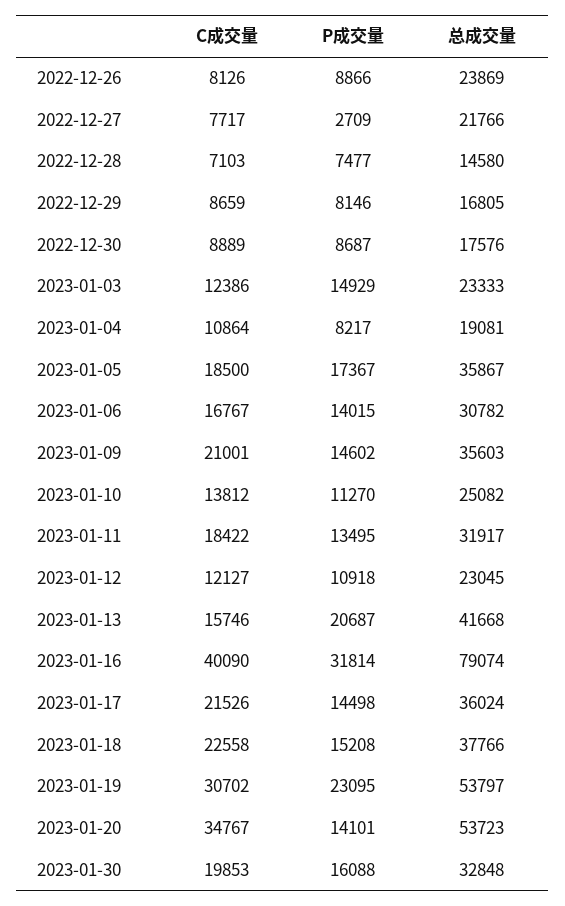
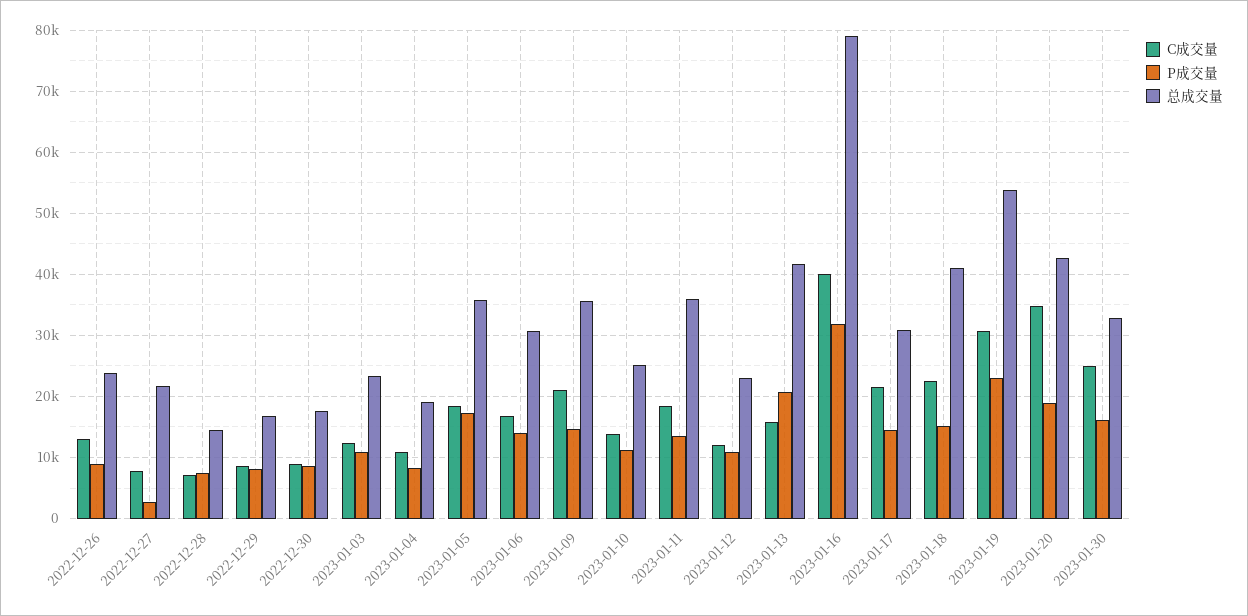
  {
    "C成交量": {
-     "2022-12-26": 8126,
+     "2022-12-26": 13000,
      "2022-12-27": 7717,
      "2022-12-28": 7103,
      "2022-12-29": 8659,
      "2022-12-30": 8889,
      "2023-01-03": 12386,
      "2023-01-04": 10864,
      "2023-01-05": 18500,
      "2023-01-06": 16767,
      "2023-01-09": 21001,
      "2023-01-10": 13812,
      "2023-01-11": 18422,
      "2023-01-12": 12127,
      "2023-01-13": 15746,
      "2023-01-16": 40090,
      "2023-01-17": 21526,
      "2023-01-18": 22558,
      "2023-01-19": 30702,
      "2023-01-20": 34767,
-     "2023-01-30": 19853
+     "2023-01-30": 25000
    },
    "P成交量": {
      "2022-12-26": 8866,
      "2022-12-27": 2709,
      "2022-12-28": 7477,
      "2022-12-29": 8146,
      "2022-12-30": 8687,
-     "2023-01-03": 14929,
+     "2023-01-03": 11000,
      "2023-01-04": 8217,
      "2023-01-05": 17367,
      "2023-01-06": 14015,
      "2023-01-09": 14602,
      "2023-01-10": 11270,
      "2023-01-11": 13495,
      "2023-01-12": 10918,
      "2023-01-13": 20687,
      "2023-01-16": 31814,
      "2023-01-17": 14498,
      "2023-01-18": 15208,
      "2023-01-19": 23095,
-     "2023-01-20": 14101,
+     "2023-01-20": 19000,
      "2023-01-30": 16088
    },
    "总成交量": {
      "2022-12-26": 23869,
      "2022-12-27": 21766,
      "2022-12-28": 14580,
      "2022-12-29": 16805,
      "2022-12-30": 17576,
      "2023-01-03": 23333,
      "2023-01-04": 19081,
      "2023-01-05": 35867,
      "2023-01-06": 30782,
      "2023-01-09": 35603,
      "2023-01-10": 25082,
-     "2023-01-11": 31917,
+     "2023-01-11": 36000,
      "2023-01-12": 23045,
      "2023-01-13": 41668,
      "2023-01-16": 79074,
-     "2023-01-17": 36024,
+     "2023-01-17": 31000,
-     "2023-01-18": 37766,
+     "2023-01-18": 41000,
      "2023-01-19": 53797,
-     "2023-01-20": 53723,
+     "2023-01-20": 43000,
      "2023-01-30": 32848
    }
  }

